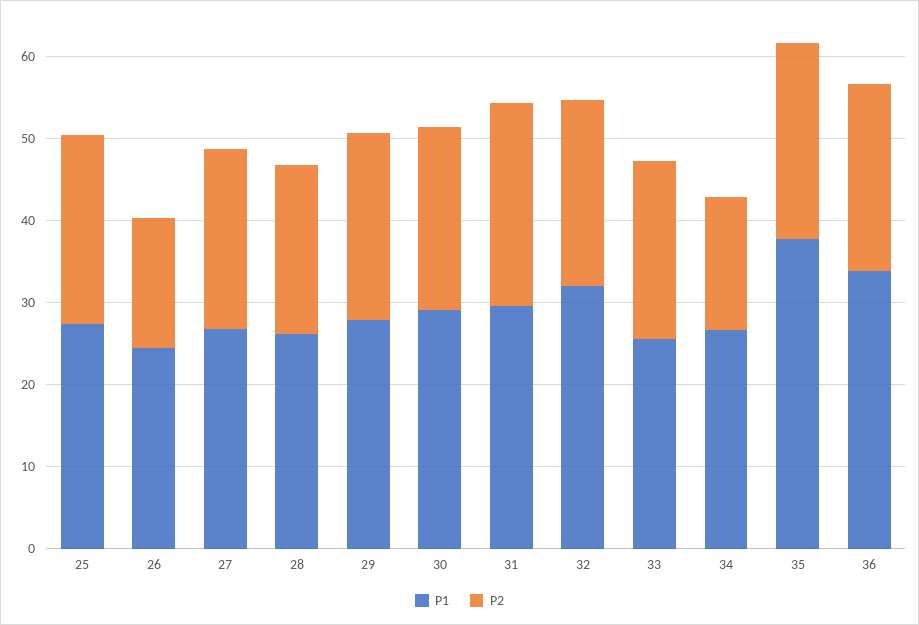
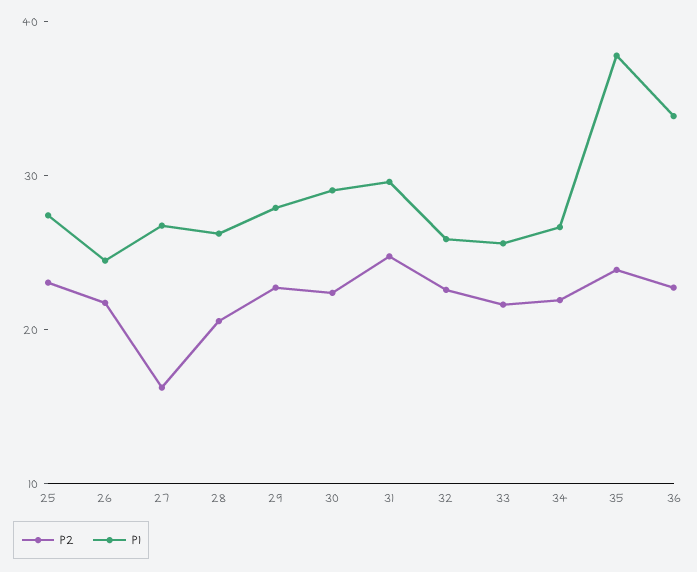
  {
    "P1": {
      "25": 28,
      "26": 24,
      "27": 26,
      "28": 26,
      "29": 28,
      "30": 30,
      "31": 30,
-     "32": 32,
+     "32": 26,
      "33": 26,
      "34": 26,
      "35": 38,
      "36": 34
    },
    "P2": {
      "25": 24,
-     "26": 16,
+     "26": 22,
-     "27": 22,
+     "27": 16,
      "28": 20,
      "29": 22,
      "30": 22,
      "31": 24,
      "32": 22,
      "33": 22,
-     "34": 16,
+     "34": 22,
      "35": 24,
      "36": 22
    }
  }

